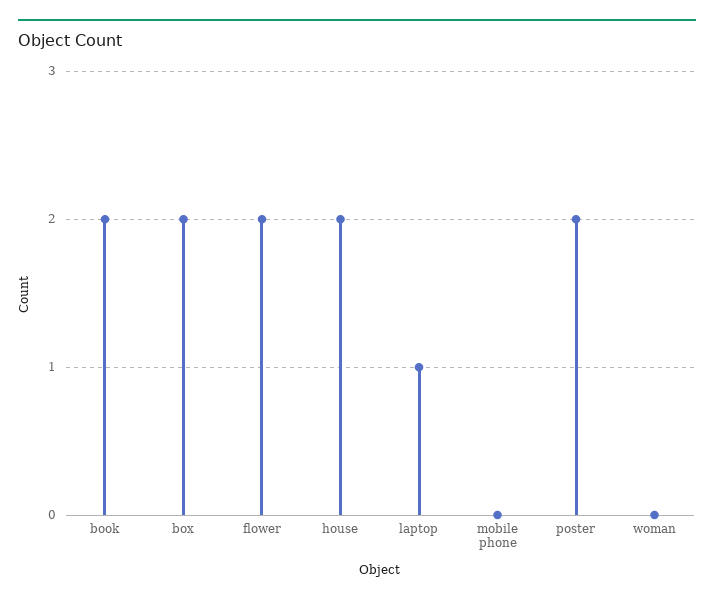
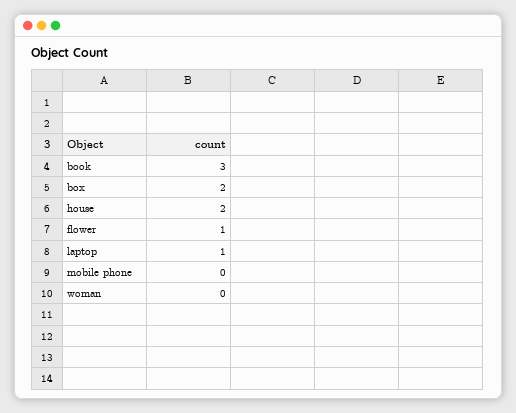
  {
-   "book": 2,
+   "book": 3,
    "box": 2,
-   "flower": 2,
+   "flower": 1,
    "house": 2,
    "laptop": 1,
    "mobile phone": 0,
-   "poster": 2,
    "woman": 0
  }

